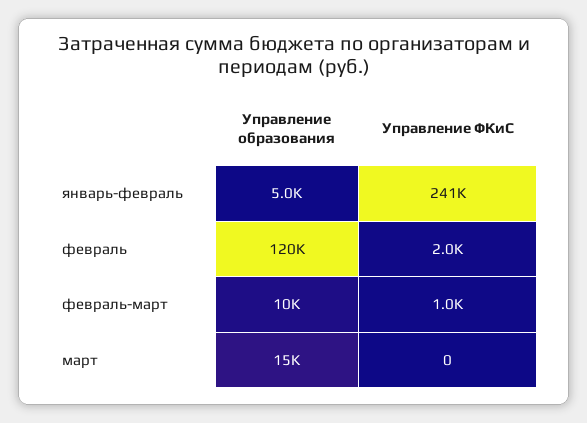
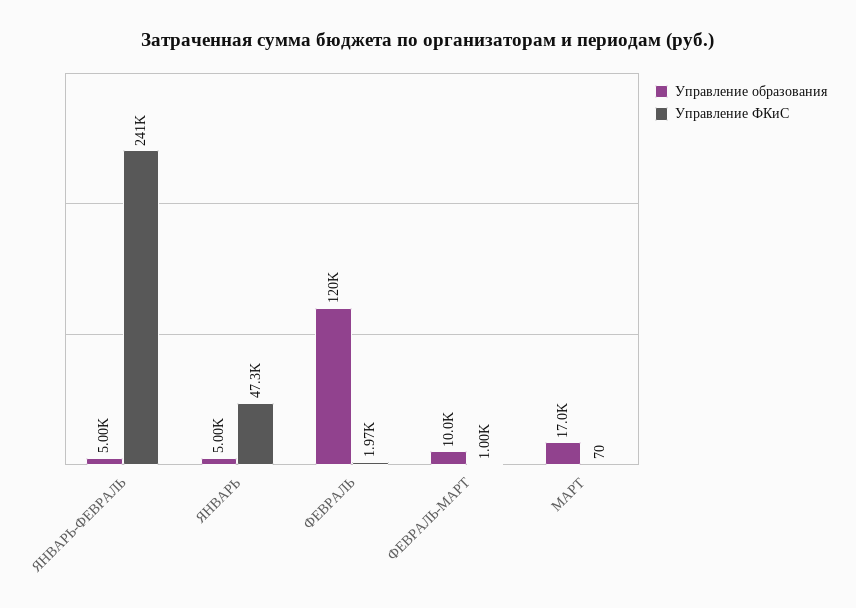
  {
    "Управление образования": {
      "январь-февраль": 5000,
      "февраль": 120000,
      "февраль-март": 10000,
-     "март": 15000
+     "март": 17000,
+     "ЯНВАРЬ": 5000
    },
    "Управление ФКиС": {
      "январь-февраль": 241000,
      "февраль": 1970,
      "февраль-март": 1000,
-     "март": 0
+     "март": 70,
+     "ЯНВАРЬ": 47300
    }
  }

